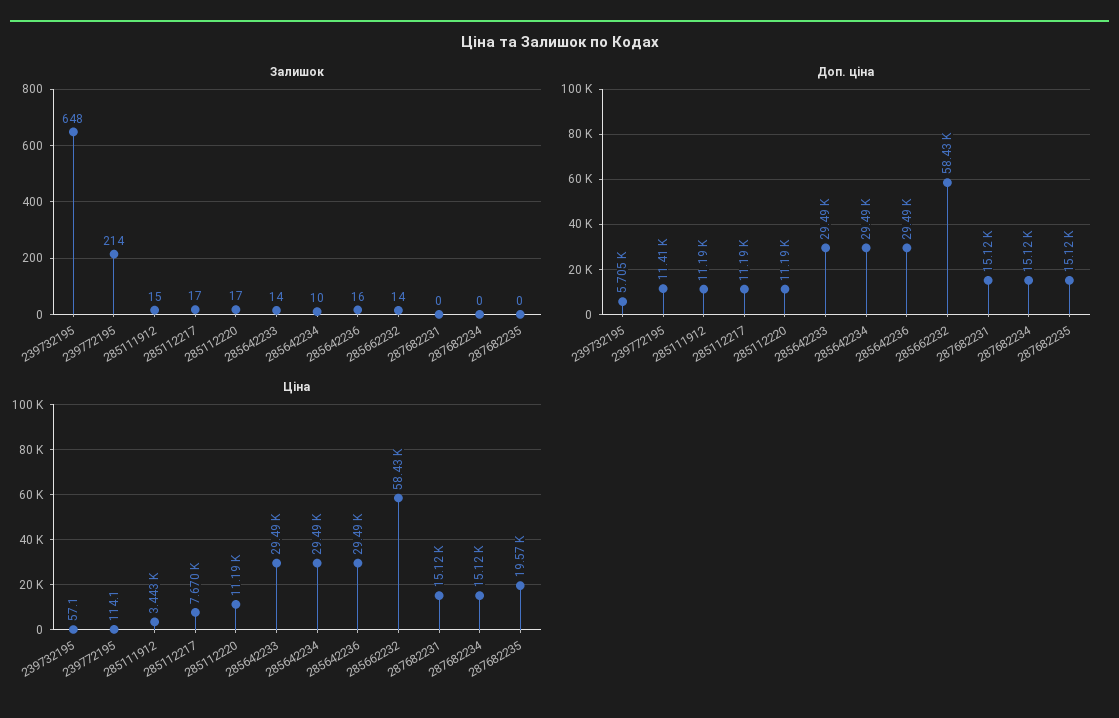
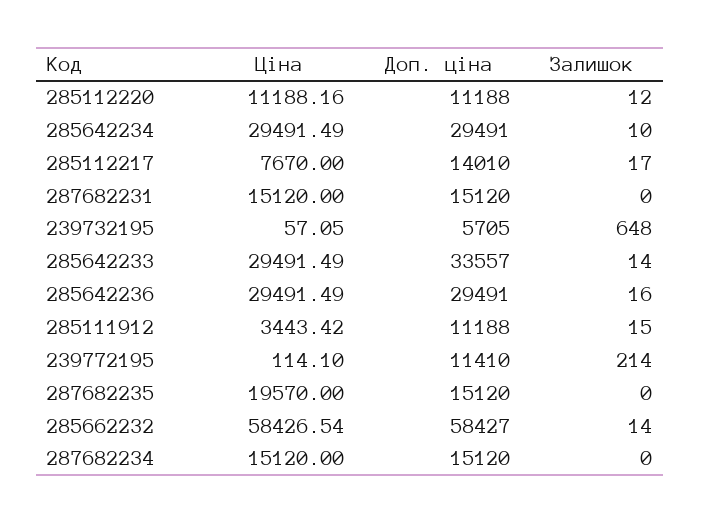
  {
    "Залишок": {
      "239732195": 648,
      "239772195": 214,
      "285111912": 15,
      "285112217": 17,
-     "285112220": 17,
+     "285112220": 12,
      "285642233": 14,
      "285642234": 10,
      "285642236": 16,
      "285662232": 14,
      "287682231": 0,
      "287682234": 0,
      "287682235": 0
    },
    "Доп. ціна": {
      "239732195": 5705,
      "239772195": 11410,
      "285111912": 11188,
-     "285112217": 11190,
+     "285112217": 14010,
      "285112220": 11188,
-     "285642233": 29490,
+     "285642233": 33557,
      "285642234": 29491,
      "285642236": 29491,
      "285662232": 58427,
      "287682231": 15120,
      "287682234": 15120,
      "287682235": 15120
    },
    "Ціна": {
      "239732195": 57.05,
      "239772195": 114.1,
      "285111912": 3443.42,
      "285112217": 7670,
      "285112220": 11188.16,
      "285642233": 29491.49,
      "285642234": 29491.49,
      "285642236": 29491.49,
      "285662232": 58426.54,
      "287682231": 15120,
      "287682234": 15120,
      "287682235": 19570
    }
  }

